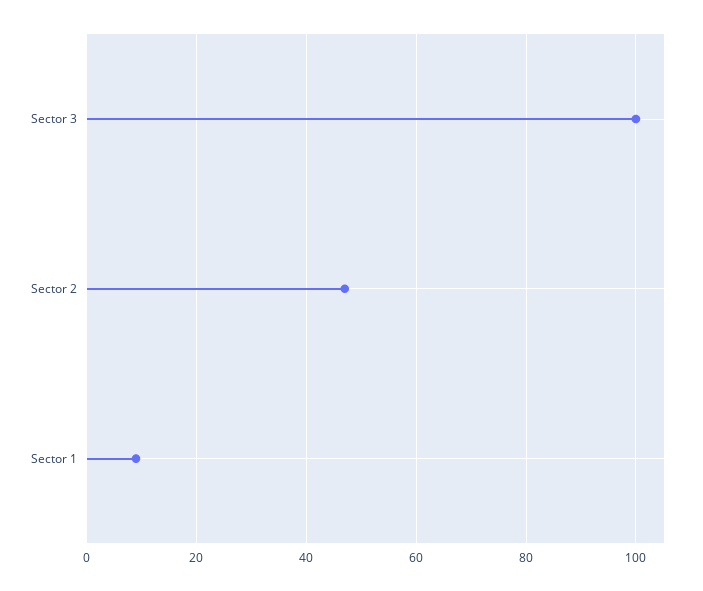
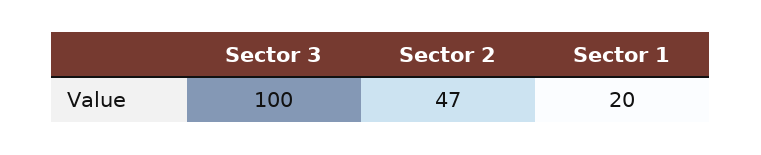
  {
    "Sector 3": 100,
    "Sector 2": 47,
-   "Sector 1": 10
+   "Sector 1": 20
  }

